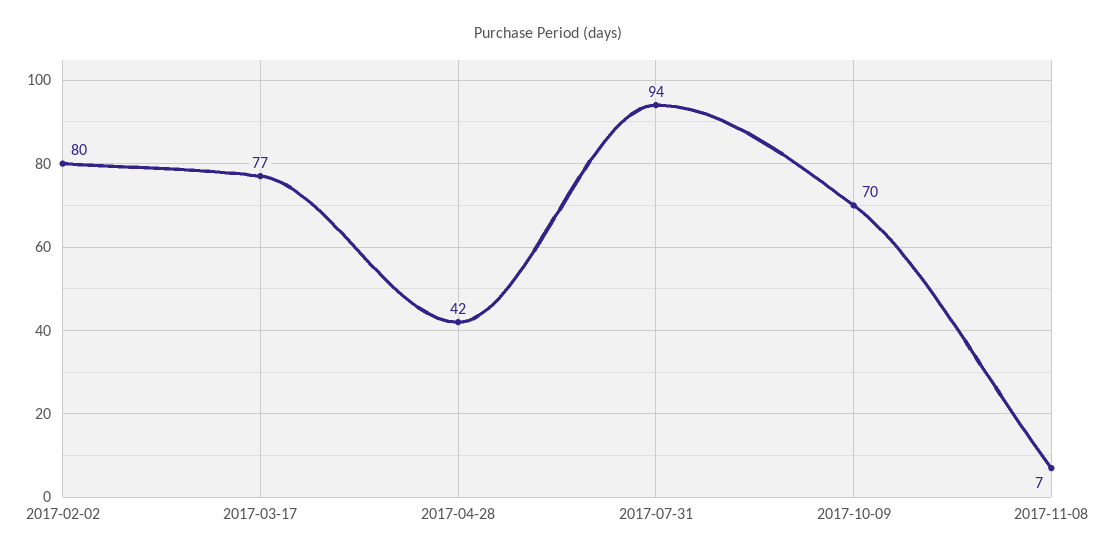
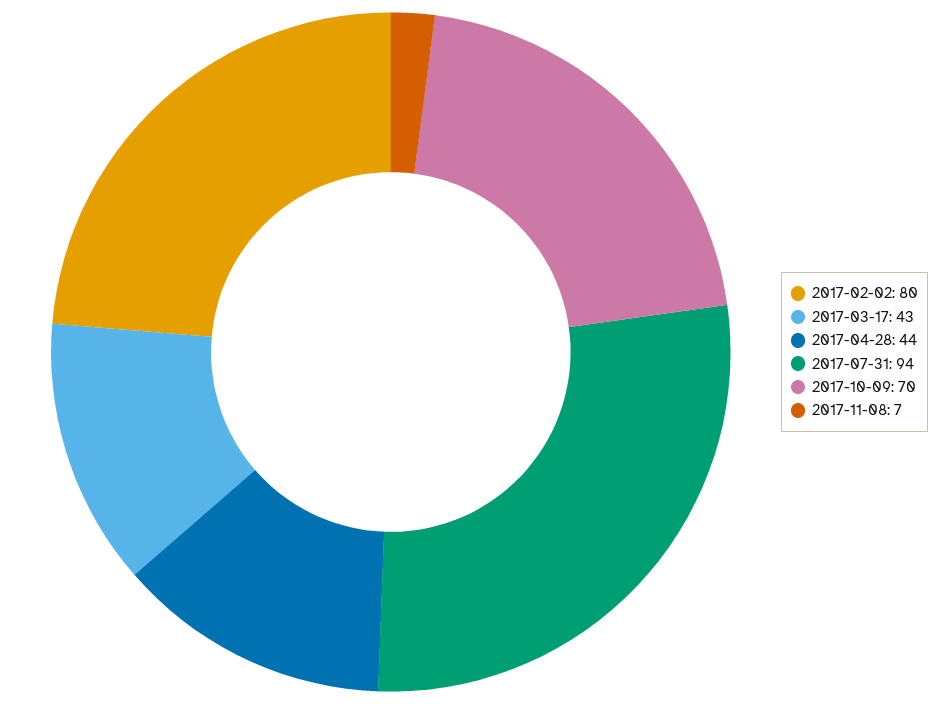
  {
    "2017-02-02": 80,
-   "2017-03-17": 77,
+   "2017-03-17": 43,
-   "2017-04-28": 42,
+   "2017-04-28": 44,
    "2017-07-31": 94,
    "2017-10-09": 70,
    "2017-11-08": 7
  }

